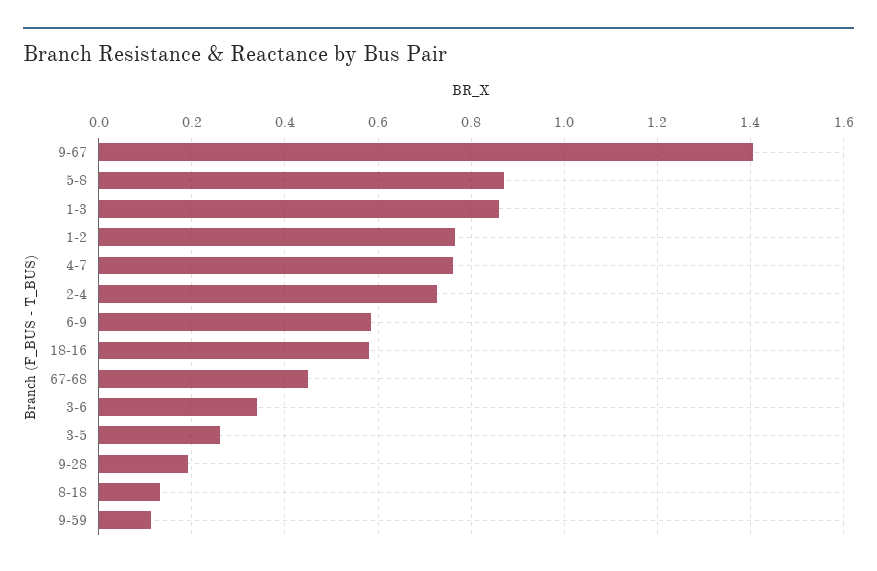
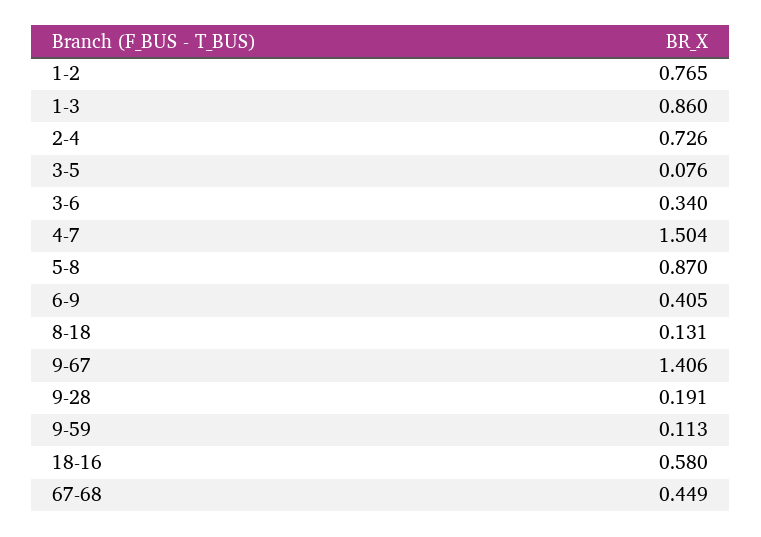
  {
    "9-67": 1.406,
    "5-8": 0.87,
    "1-3": 0.86,
    "1-2": 0.765,
-   "4-7": 0.76,
+   "4-7": 1.504,
    "2-4": 0.726,
-   "6-9": 0.58,
+   "6-9": 0.405,
    "18-16": 0.58,
    "67-68": 0.449,
    "3-6": 0.34,
-   "3-5": 0.26,
+   "3-5": 0.076,
    "9-28": 0.191,
    "8-18": 0.131,
    "9-59": 0.113
  }

